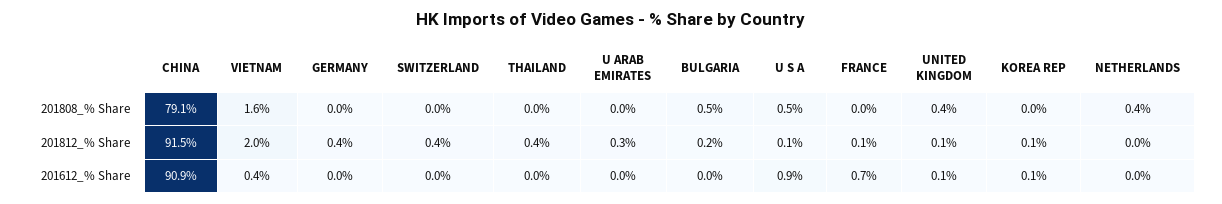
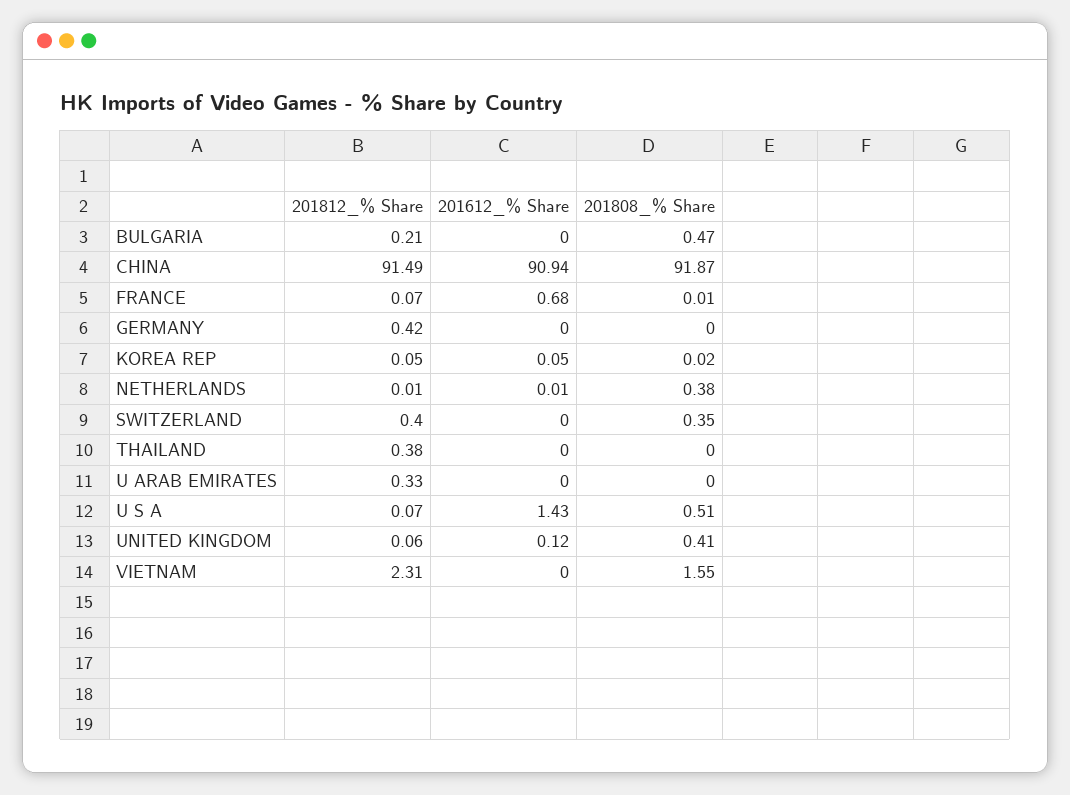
  {
    "CHINA": {
-     "201808_% Share": 79.1,
+     "201808_% Share": 91.87,
      "201812_% Share": 91.49,
      "201612_% Share": 90.94
    },
    "VIETNAM": {
      "201808_% Share": 1.55,
-     "201812_% Share": 2,
+     "201812_% Share": 2.31,
-     "201612_% Share": 0.4
+     "201612_% Share": 0
    },
    "GERMANY": {
      "201808_% Share": 0,
      "201812_% Share": 0.42,
      "201612_% Share": 0
    },
    "SWITZERLAND": {
-     "201808_% Share": 0,
+     "201808_% Share": 0.35,
      "201812_% Share": 0.4,
      "201612_% Share": 0
    },
    "THAILAND": {
      "201808_% Share": 0,
      "201812_% Share": 0.38,
      "201612_% Share": 0
    },
    "U ARAB EMIRATES": {
      "201808_% Share": 0,
      "201812_% Share": 0.33,
      "201612_% Share": 0
    },
    "BULGARIA": {
      "201808_% Share": 0.47,
      "201812_% Share": 0.21,
      "201612_% Share": 0
    },
    "U S A": {
      "201808_% Share": 0.51,
      "201812_% Share": 0.07,
-     "201612_% Share": 0.9
+     "201612_% Share": 1.43
    },
    "FRANCE": {
      "201808_% Share": 0.01,
      "201812_% Share": 0.07,
      "201612_% Share": 0.68
    },
    "UNITED KINGDOM": {
      "201808_% Share": 0.41,
      "201812_% Share": 0.06,
      "201612_% Share": 0.12
    },
    "KOREA REP": {
      "201808_% Share": 0.02,
      "201812_% Share": 0.05,
      "201612_% Share": 0.05
    },
    "NETHERLANDS": {
      "201808_% Share": 0.38,
      "201812_% Share": 0.01,
      "201612_% Share": 0.01
    }
  }

